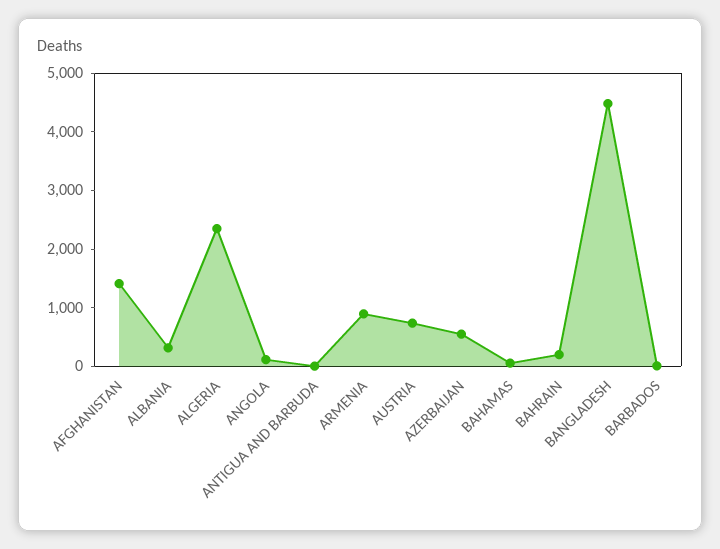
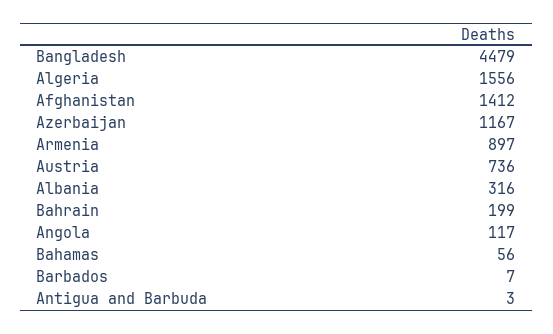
  {
    "AFGHANISTAN": 1412,
    "ALBANIA": 316,
-   "ALGERIA": 2400,
+   "ALGERIA": 1556,
    "ANGOLA": 117,
    "ANTIGUA AND BARBUDA": 3,
    "ARMENIA": 897,
    "AUSTRIA": 736,
-   "AZERBAIJAN": 600,
+   "AZERBAIJAN": 1167,
    "BAHAMAS": 56,
    "BAHRAIN": 199,
    "BANGLADESH": 4479,
    "BARBADOS": 7
  }

